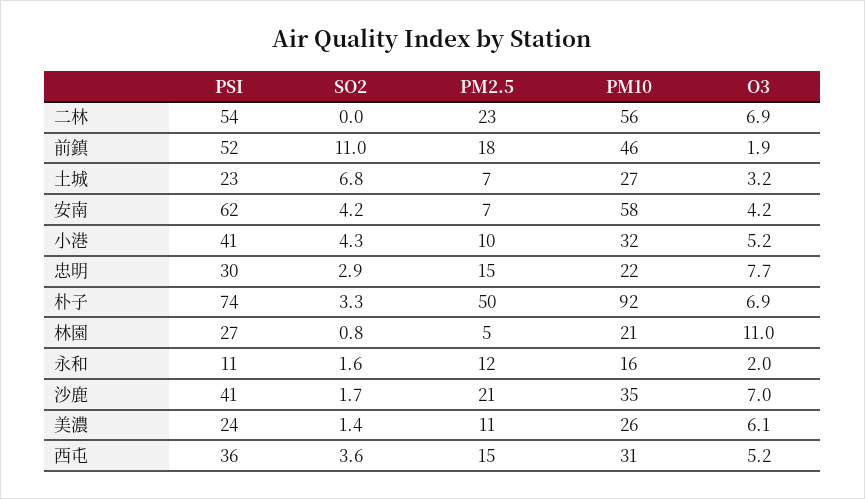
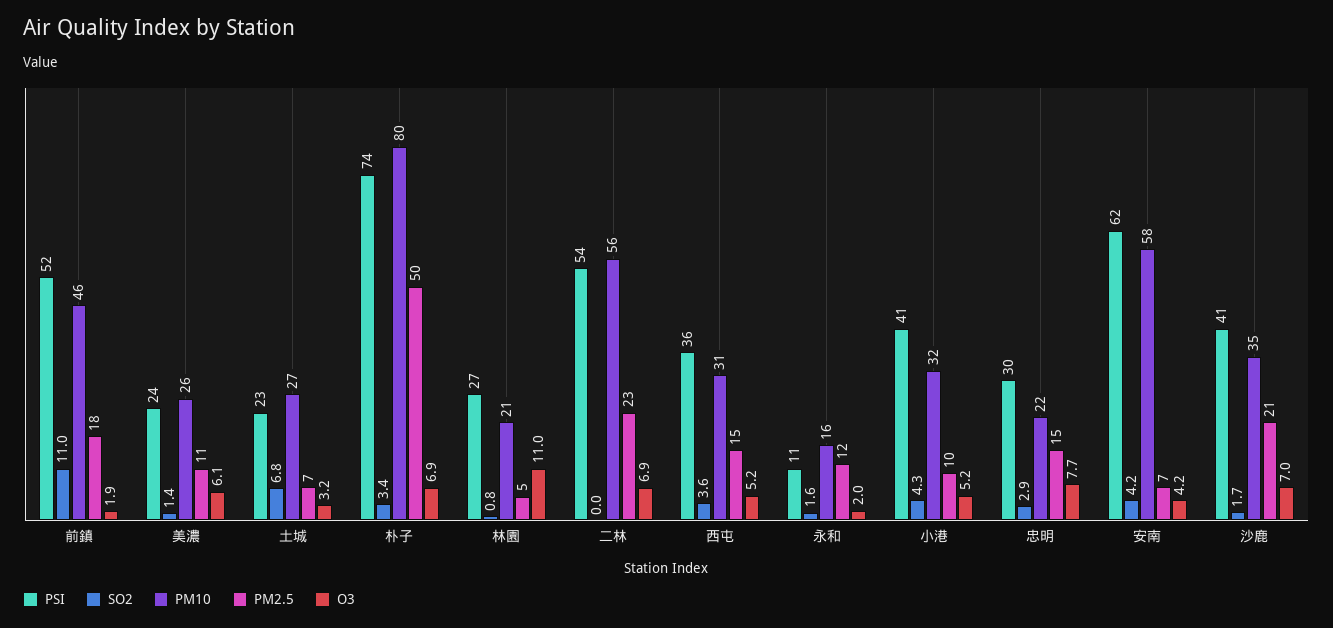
  {
    "PSI": {
      "二林": 54,
      "前鎮": 52,
      "土城": 23,
      "安南": 62,
      "小港": 41,
      "忠明": 30,
      "朴子": 74,
      "林園": 27,
      "永和": 11,
      "沙鹿": 41,
      "美濃": 24,
      "西屯": 36
    },
    "SO2": {
      "二林": 0,
      "前鎮": 11,
      "土城": 6.8,
      "安南": 4.2,
      "小港": 4.3,
      "忠明": 2.9,
-     "朴子": 3.3,
+     "朴子": 3.4,
      "林園": 0.8,
      "永和": 1.6,
      "沙鹿": 1.7,
      "美濃": 1.4,
      "西屯": 3.6
    },
    "PM2.5": {
      "二林": 23,
      "前鎮": 18,
      "土城": 7,
      "安南": 7,
      "小港": 10,
      "忠明": 15,
      "朴子": 50,
      "林園": 5,
      "永和": 12,
      "沙鹿": 21,
      "美濃": 11,
      "西屯": 15
    },
    "PM10": {
      "二林": 56,
      "前鎮": 46,
      "土城": 27,
      "安南": 58,
      "小港": 32,
      "忠明": 22,
-     "朴子": 92,
+     "朴子": 80,
      "林園": 21,
      "永和": 16,
      "沙鹿": 35,
      "美濃": 26,
      "西屯": 31
    },
    "O3": {
      "二林": 6.9,
      "前鎮": 1.9,
      "土城": 3.2,
      "安南": 4.2,
      "小港": 5.2,
      "忠明": 7.7,
      "朴子": 6.9,
      "林園": 11,
      "永和": 2,
      "沙鹿": 7,
      "美濃": 6.1,
      "西屯": 5.2
    }
  }

